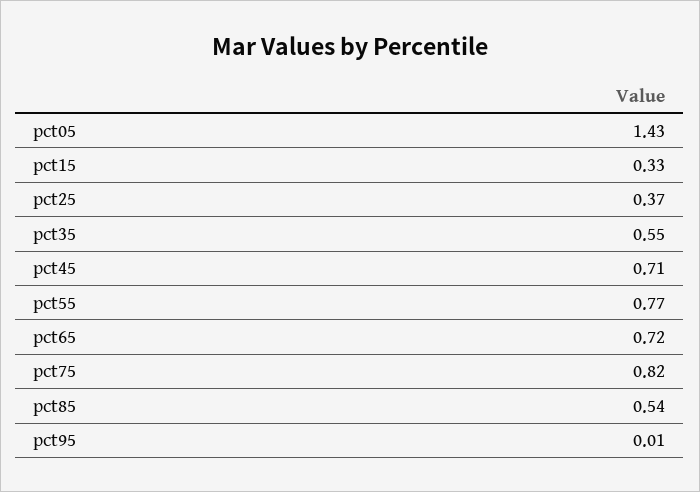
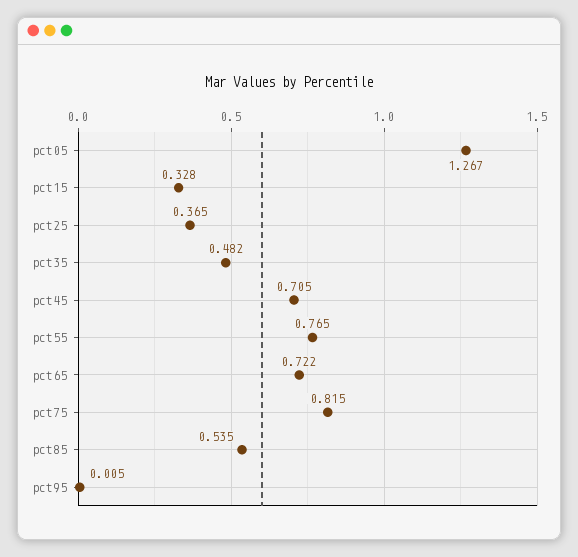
  {
-   "pct05": 1.43,
+   "pct05": 1.267,
    "pct15": 0.328,
    "pct25": 0.365,
-   "pct35": 0.55,
+   "pct35": 0.482,
    "pct45": 0.705,
    "pct55": 0.765,
    "pct65": 0.722,
    "pct75": 0.815,
    "pct85": 0.535,
    "pct95": 0.005
  }

